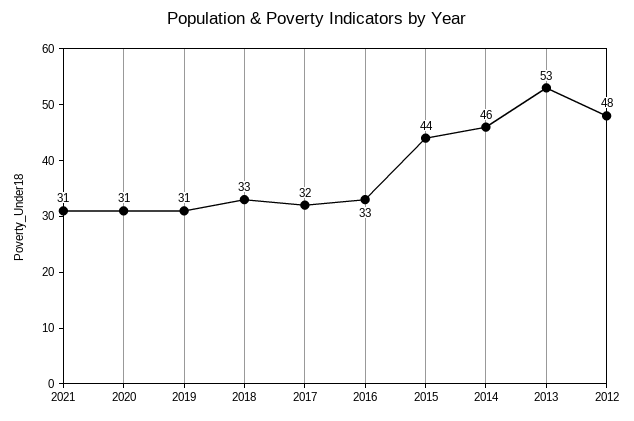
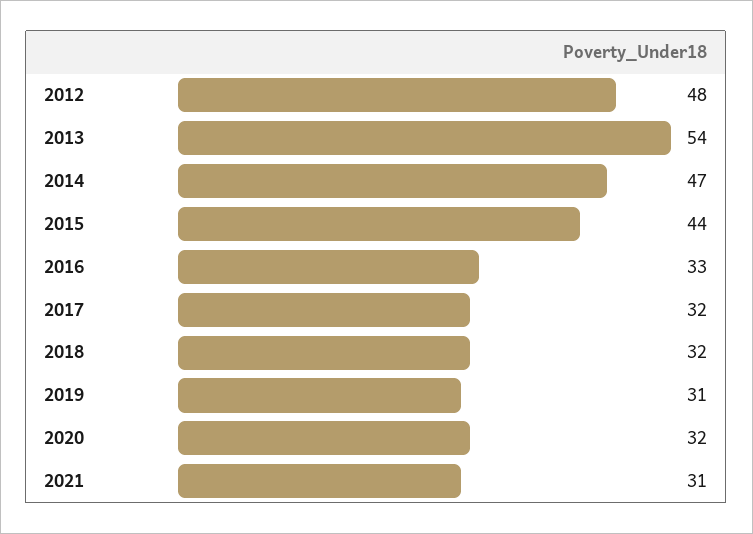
  {
    "2021": 31,
-   "2020": 31,
+   "2020": 32,
    "2019": 31,
-   "2018": 33,
+   "2018": 32,
    "2017": 32,
    "2016": 33,
    "2015": 44,
-   "2014": 46,
+   "2014": 47,
-   "2013": 53,
+   "2013": 54,
    "2012": 48
  }

